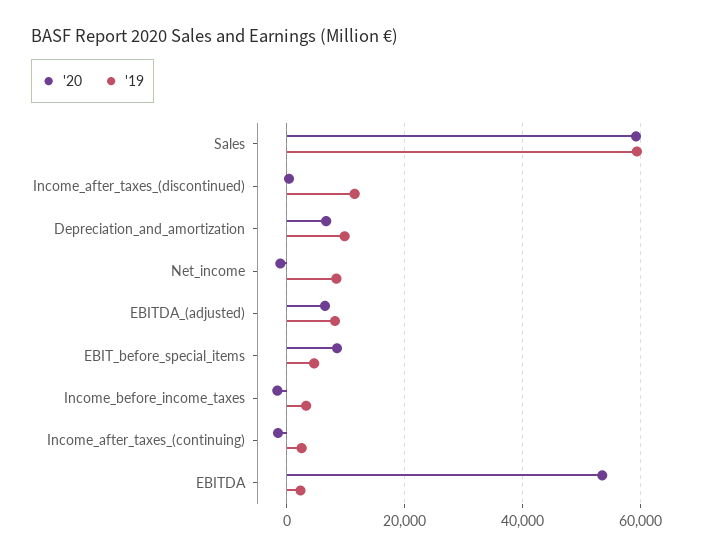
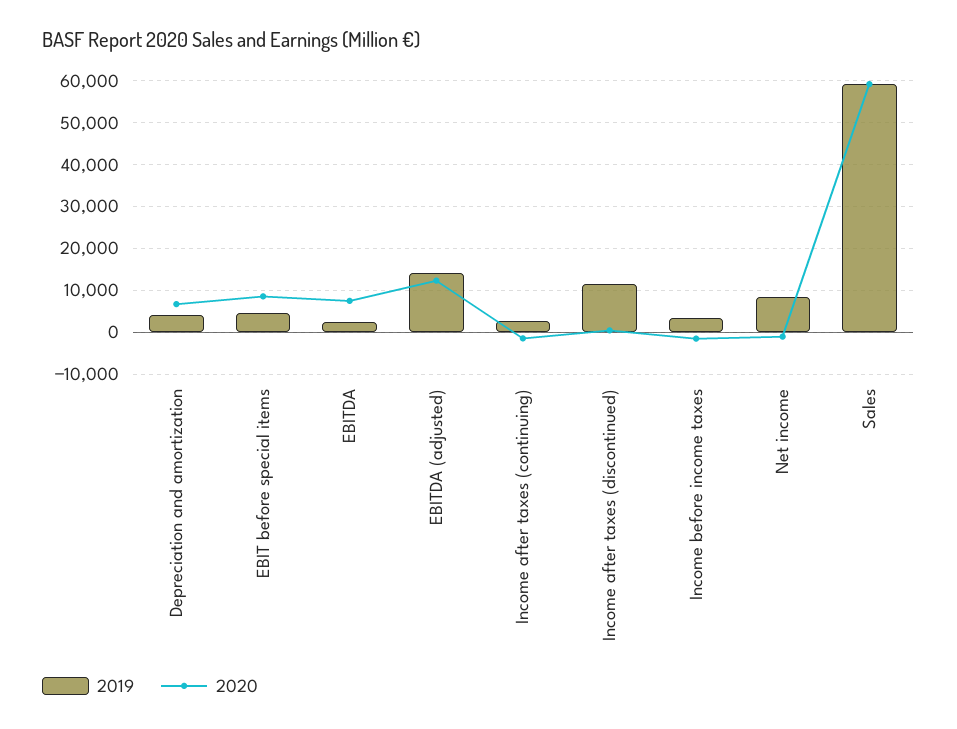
  {
    "'20": {
      "Sales": 60000,
      "Income_after_taxes_(discontinued)": 0,
      "Depreciation_and_amortization": 6000,
      "Net_income": -2000,
-     "EBITDA_(adjusted)": 6000,
+     "EBITDA_(adjusted)": 12000,
      "EBIT_before_special_items": 8000,
      "Income_before_income_taxes": -2000,
      "Income_after_taxes_(continuing)": -2000,
-     "EBITDA": 54000
+     "EBITDA": 8000
    },
    "'19": {
      "Sales": 60000,
      "Income_after_taxes_(discontinued)": 12000,
-     "Depreciation_and_amortization": 10000,
+     "Depreciation_and_amortization": 4000,
      "Net_income": 8000,
-     "EBITDA_(adjusted)": 8000,
+     "EBITDA_(adjusted)": 14000,
      "EBIT_before_special_items": 4000,
      "Income_before_income_taxes": 4000,
      "Income_after_taxes_(continuing)": 2000,
      "EBITDA": 2000
    }
  }

